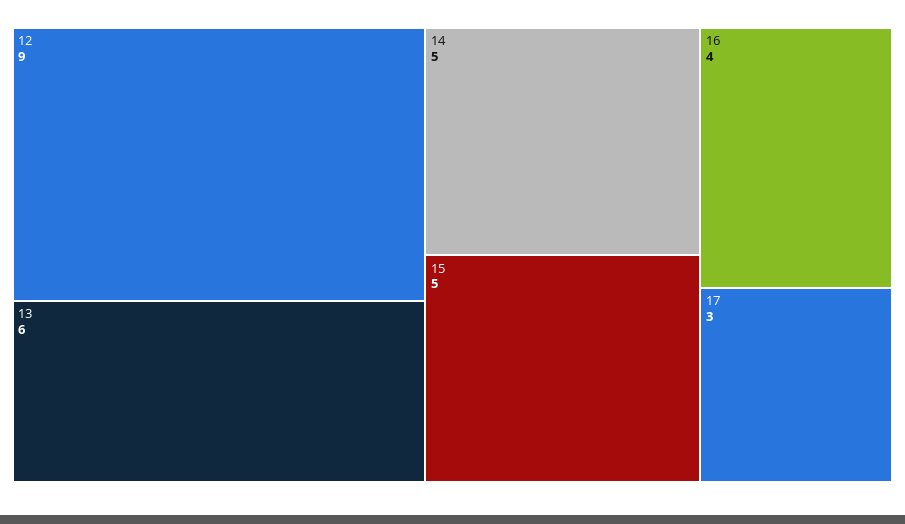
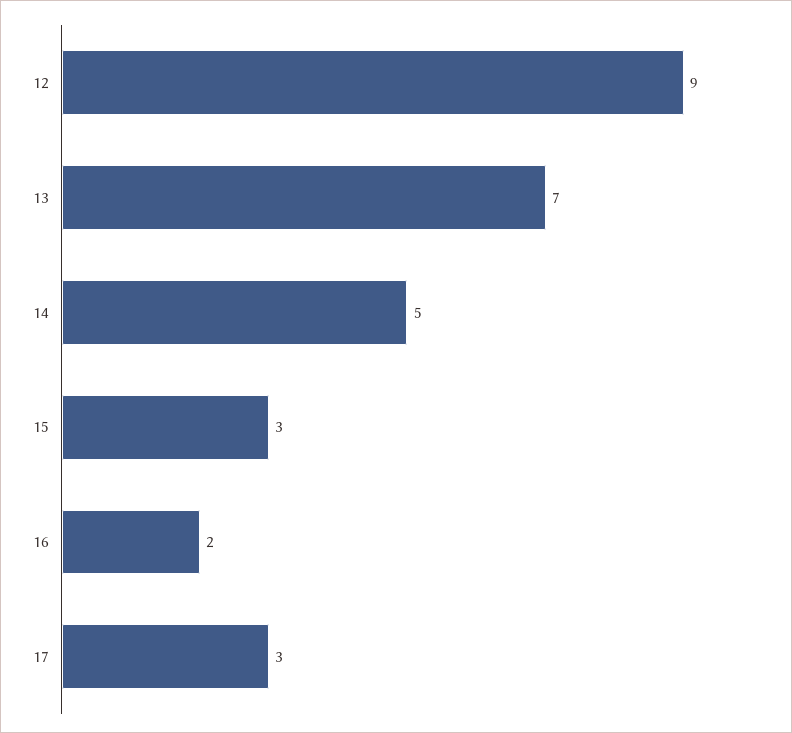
  {
    "12": 9,
-   "13": 6,
+   "13": 7,
    "14": 5,
-   "15": 5,
+   "15": 3,
-   "16": 4,
+   "16": 2,
    "17": 3
  }

